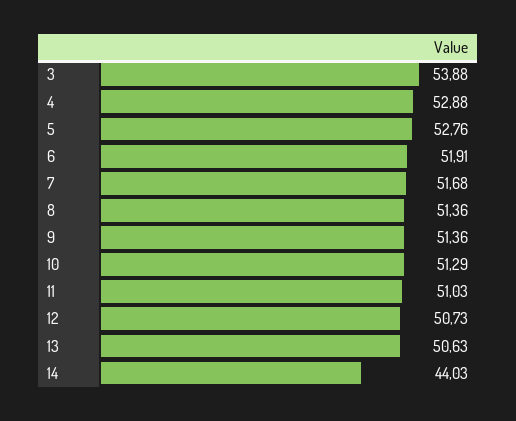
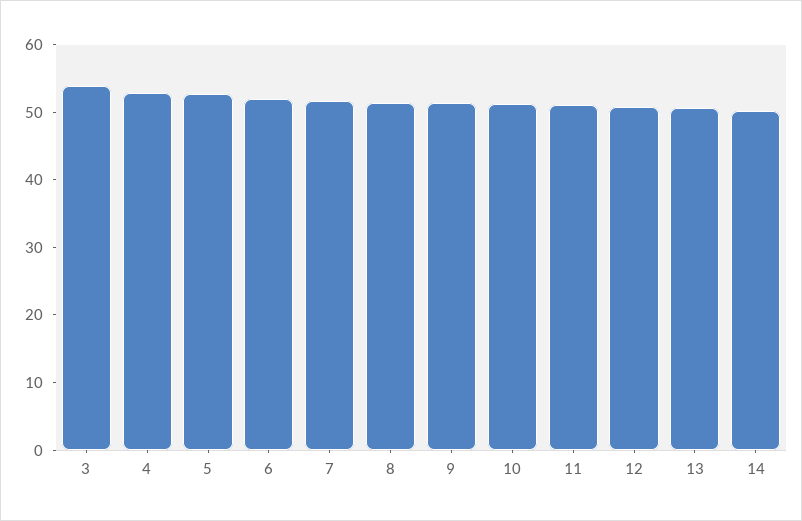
  {
    "3": 53.88,
    "4": 52.88,
    "5": 52.76,
    "6": 51.91,
    "7": 51.68,
    "8": 51.36,
    "9": 51.36,
    "10": 51.29,
    "11": 51.03,
    "12": 50.73,
    "13": 50.63,
-   "14": 44.03
+   "14": 50
  }

